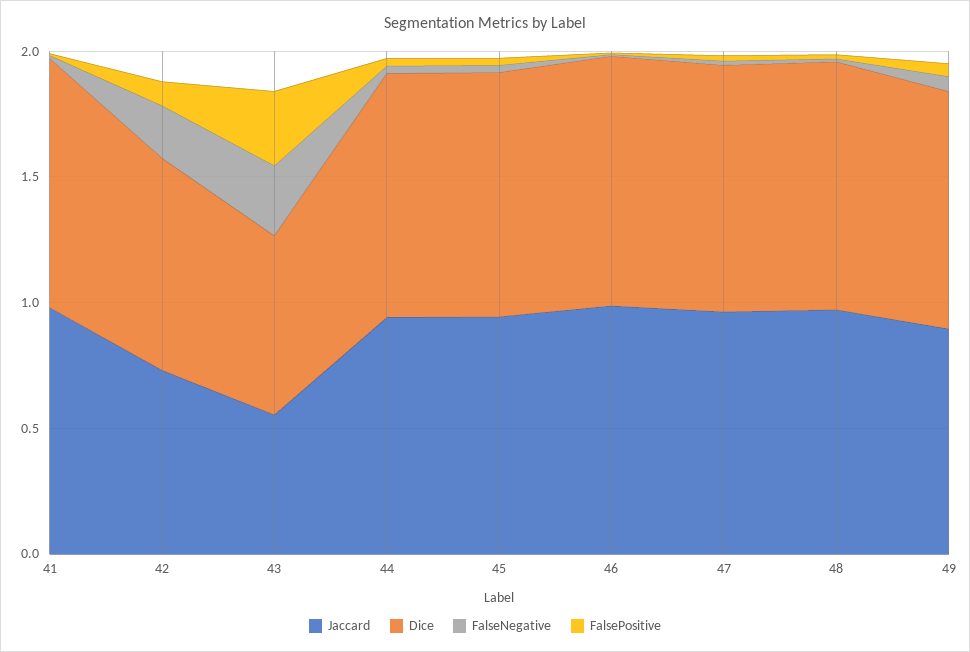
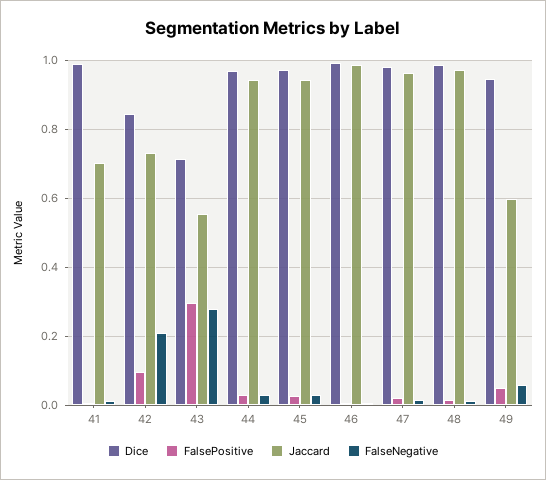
  {
    "Jaccard": {
-     "41": 1,
+     "41": 0.7,
      "42": 0.74,
      "43": 0.56,
      "44": 0.94,
      "45": 0.94,
      "46": 0.98,
      "47": 0.96,
      "48": 0.98,
-     "49": 0.9
+     "49": 0.6
    },
    "Dice": {
      "41": 1,
      "42": 0.84,
      "43": 0.72,
      "44": 0.98,
      "45": 0.98,
      "46": 1,
      "47": 0.98,
      "48": 0.98,
      "49": 0.94
    },
    "FalseNegative": {
      "41": 0.02,
      "42": 0.2,
      "43": 0.28,
      "44": 0.04,
      "45": 0.02,
      "46": 0,
      "47": 0.02,
      "48": 0.02,
      "49": 0.06
    },
    "FalsePositive": {
      "41": 0,
      "42": 0.1,
      "43": 0.3,
      "44": 0.04,
      "45": 0.02,
      "46": 0,
      "47": 0.02,
      "48": 0.02,
      "49": 0.06
    }
  }

